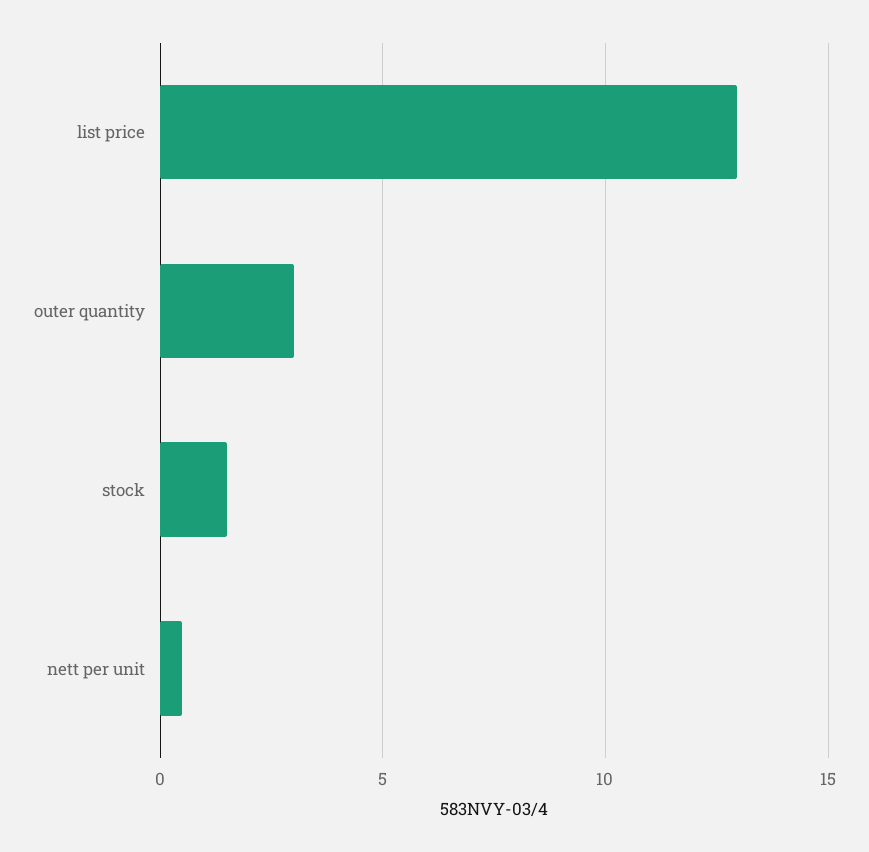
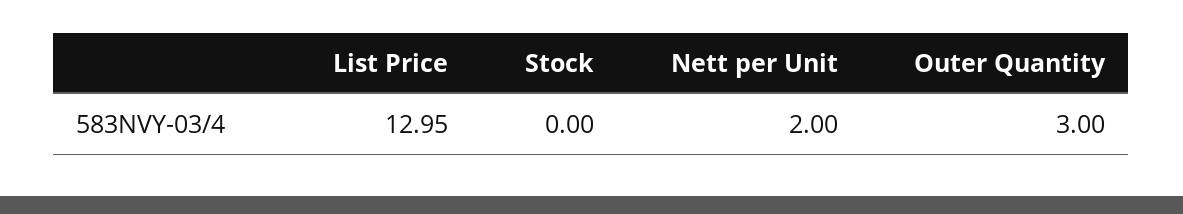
  {
    "list price": 12.95,
    "outer quantity": 3,
-   "stock": 1.5,
+   "stock": 0,
-   "nett per unit": 0.5
+   "nett per unit": 2
  }

